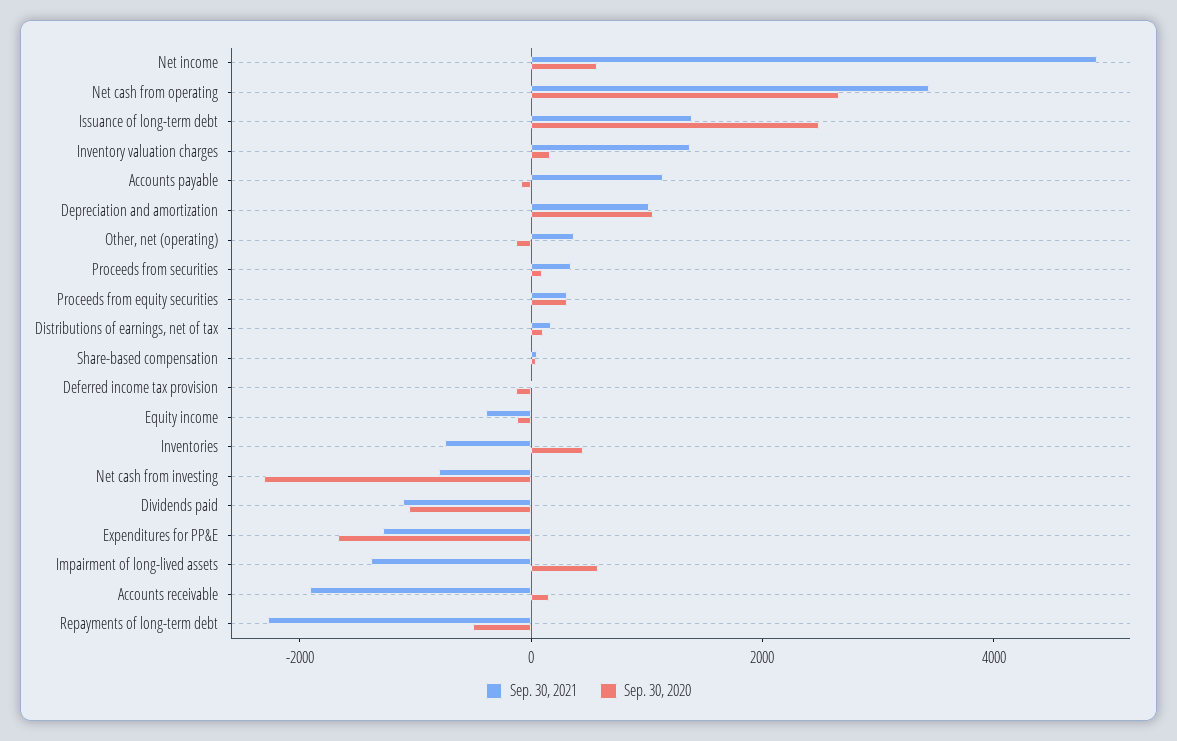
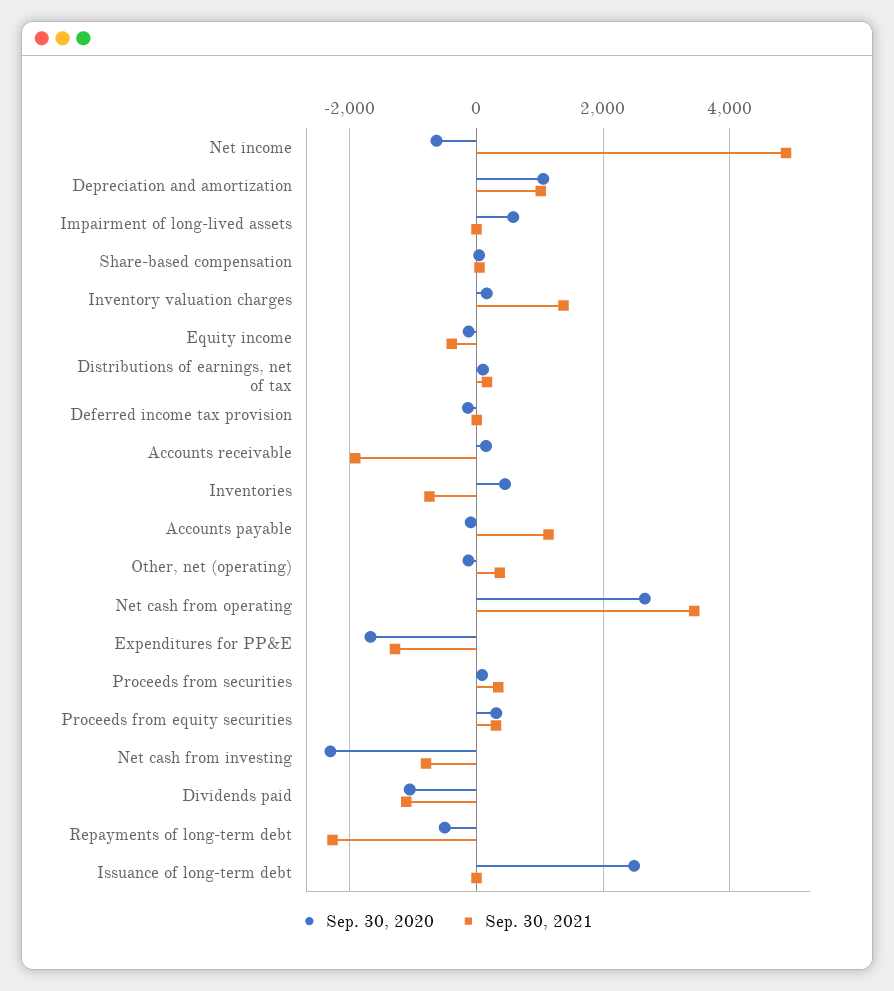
  {
    "Sep. 30, 2021": {
      "Net income": 4800,
      "Net cash from operating": 3400,
-     "Issuance of long-term debt": 1500,
+     "Issuance of long-term debt": 0,
      "Inventory valuation charges": 1400,
      "Accounts payable": 1200,
      "Depreciation and amortization": 1000,
      "Other, net (operating)": 400,
      "Proceeds from securities": 400,
      "Proceeds from equity securities": 400,
      "Distributions of earnings, net of tax": 200,
      "Share-based compensation": 0,
      "Deferred income tax provision": 0,
      "Equity income": -400,
      "Inventories": -800,
      "Net cash from investing": -800,
      "Dividends paid": -1200,
      "Expenditures for PP&E": -1200,
-     "Impairment of long-lived assets": -1500,
+     "Impairment of long-lived assets": 0,
      "Accounts receivable": -2000,
      "Repayments of long-term debt": -2200
    },
    "Sep. 30, 2020": {
-     "Net income": 500,
+     "Net income": -600,
      "Net cash from operating": 2600,
      "Issuance of long-term debt": 2400,
      "Inventory valuation charges": 200,
      "Accounts payable": 0,
      "Depreciation and amortization": 1000,
      "Other, net (operating)": -200,
      "Proceeds from securities": 0,
      "Proceeds from equity securities": 400,
      "Distributions of earnings, net of tax": 200,
      "Share-based compensation": 0,
      "Deferred income tax provision": -200,
      "Equity income": -200,
      "Inventories": 400,
      "Net cash from investing": -2400,
      "Dividends paid": -1000,
      "Expenditures for PP&E": -1600,
      "Impairment of long-lived assets": 600,
      "Accounts receivable": 200,
      "Repayments of long-term debt": -600
    }
  }

